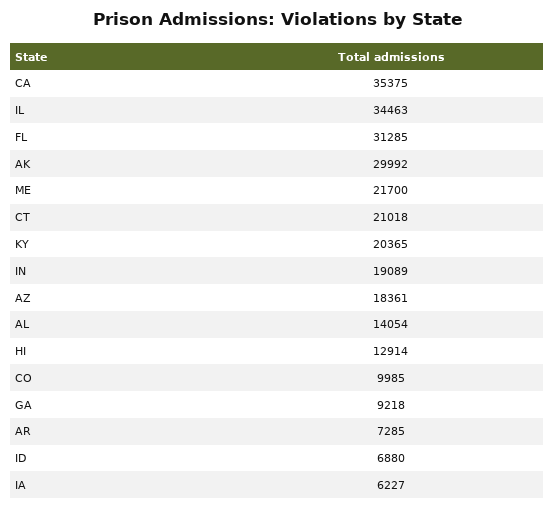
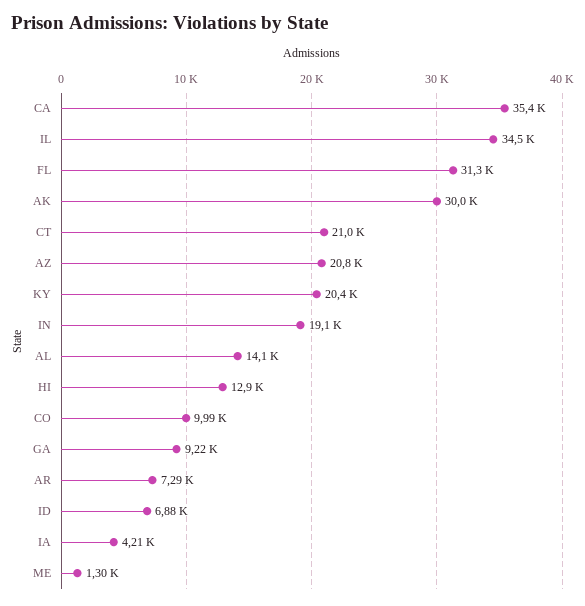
  {
    "CA": 35375,
    "IL": 34463,
    "FL": 31285,
    "AK": 29992,
-   "ME": 21700,
+   "ME": 1300,
    "CT": 21018,
    "KY": 20365,
    "IN": 19089,
-   "AZ": 18361,
+   "AZ": 20800,
    "AL": 14054,
    "HI": 12914,
    "CO": 9985,
    "GA": 9218,
    "AR": 7285,
    "ID": 6880,
-   "IA": 6227
+   "IA": 4210
  }

